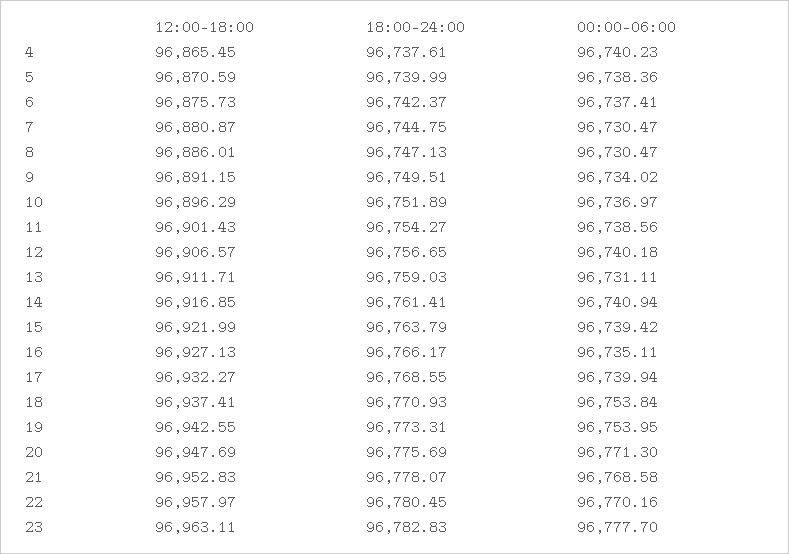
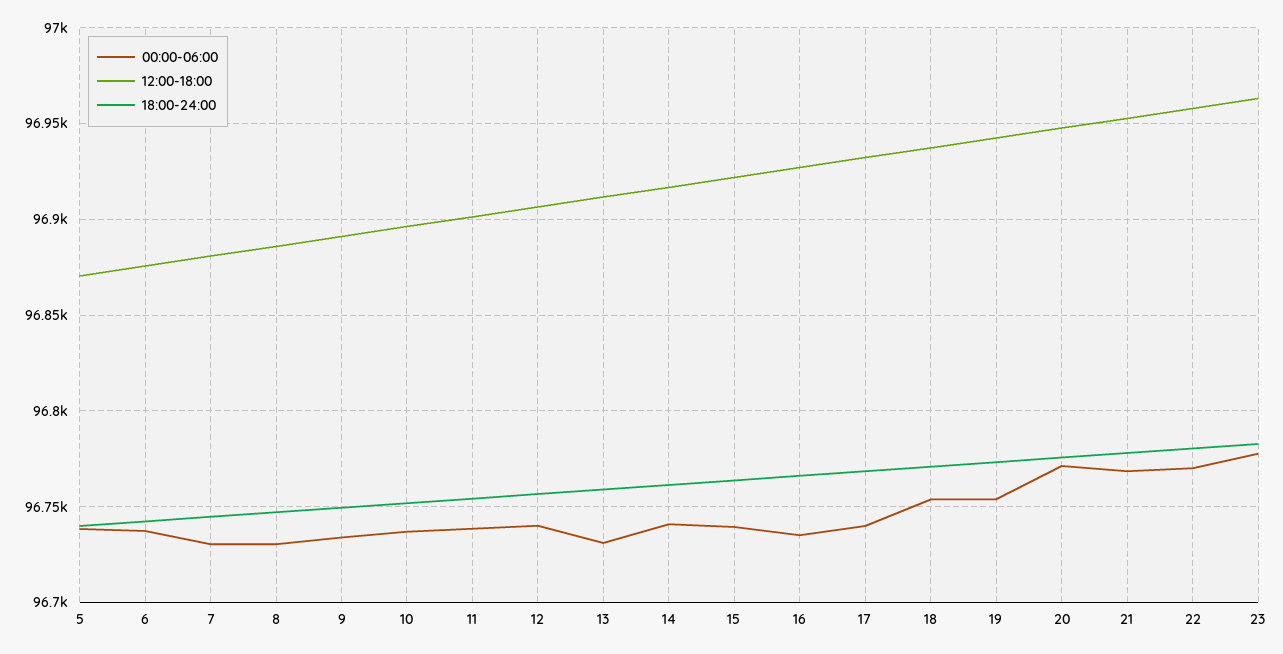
  {
    "12:00-18:00": {
-     "4": 96865.45,
      "5": 96870.59,
      "6": 96875.73,
      "7": 96880.87,
      "8": 96886.01,
      "9": 96891.15,
      "10": 96896.29,
      "11": 96901.43,
      "12": 96906.57,
      "13": 96911.71,
      "14": 96916.85,
      "15": 96921.99,
      "16": 96927.13,
      "17": 96932.27,
      "18": 96937.41,
      "19": 96942.55,
      "20": 96947.69,
      "21": 96952.83,
      "22": 96957.97,
      "23": 96963.11
    },
    "18:00-24:00": {
-     "4": 96737.61,
      "5": 96739.99,
      "6": 96742.37,
      "7": 96744.75,
      "8": 96747.13,
      "9": 96749.51,
      "10": 96751.89,
      "11": 96754.27,
      "12": 96756.65,
      "13": 96759.03,
      "14": 96761.41,
      "15": 96763.79,
      "16": 96766.17,
      "17": 96768.55,
      "18": 96770.93,
      "19": 96773.31,
      "20": 96775.69,
      "21": 96778.07,
      "22": 96780.45,
      "23": 96782.83
    },
    "00:00-06:00": {
-     "4": 96740.23,
      "5": 96738.36,
      "6": 96737.41,
      "7": 96730.47,
      "8": 96730.47,
      "9": 96734.02,
      "10": 96736.97,
      "11": 96738.56,
      "12": 96740.18,
      "13": 96731.11,
      "14": 96740.94,
      "15": 96739.42,
      "16": 96735.11,
      "17": 96739.94,
      "18": 96753.84,
      "19": 96753.95,
      "20": 96771.3,
      "21": 96768.58,
      "22": 96770.16,
      "23": 96777.7
    }
  }

